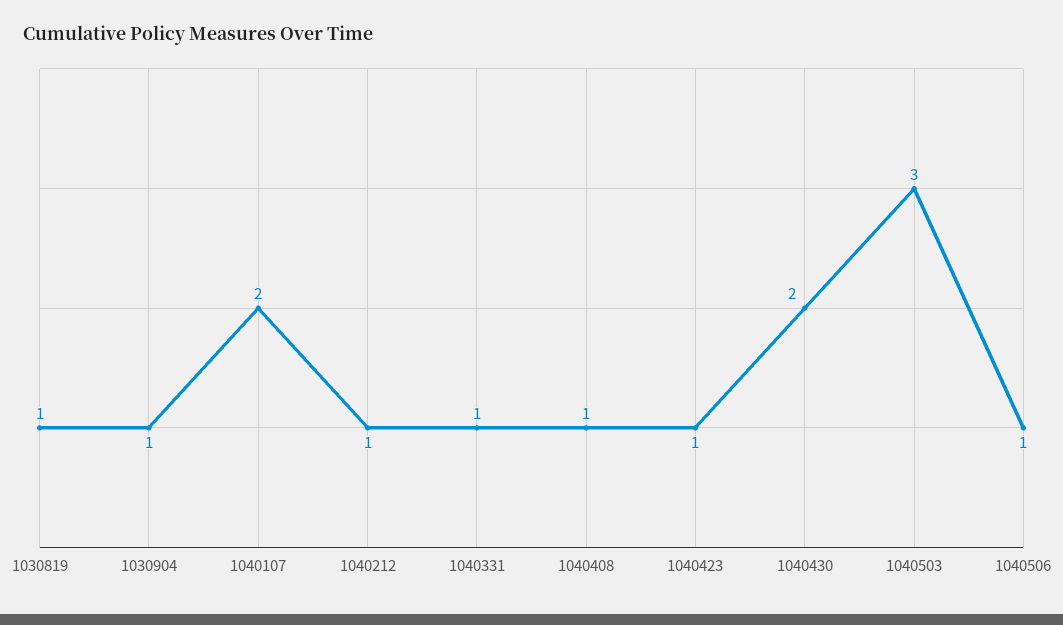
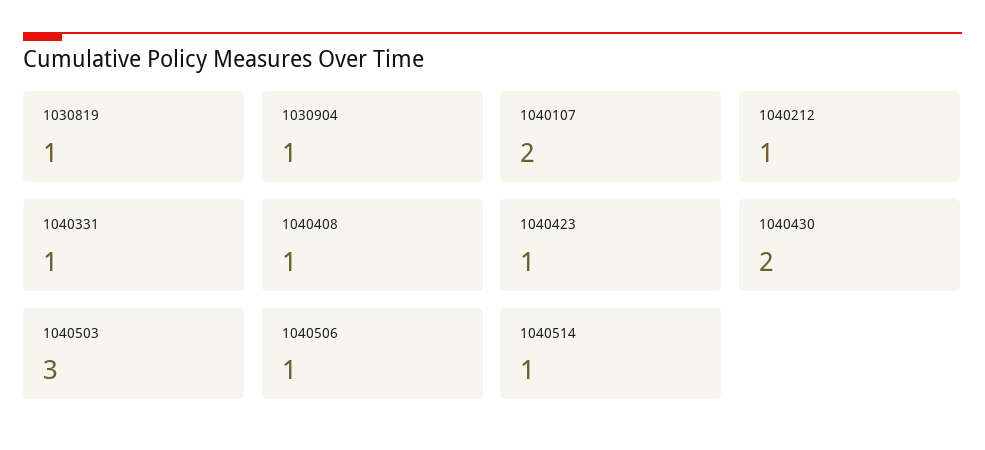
  {
    "1030819": 1,
    "1030904": 1,
    "1040107": 2,
    "1040212": 1,
    "1040331": 1,
    "1040408": 1,
    "1040423": 1,
    "1040430": 2,
    "1040503": 3,
-   "1040506": 1
+   "1040506": 1,
+   "1040514": 1
  }

